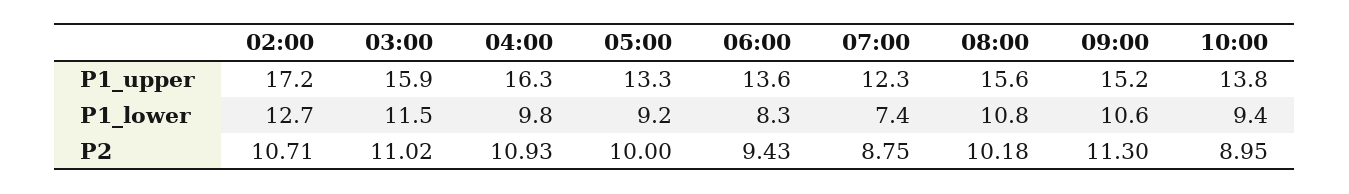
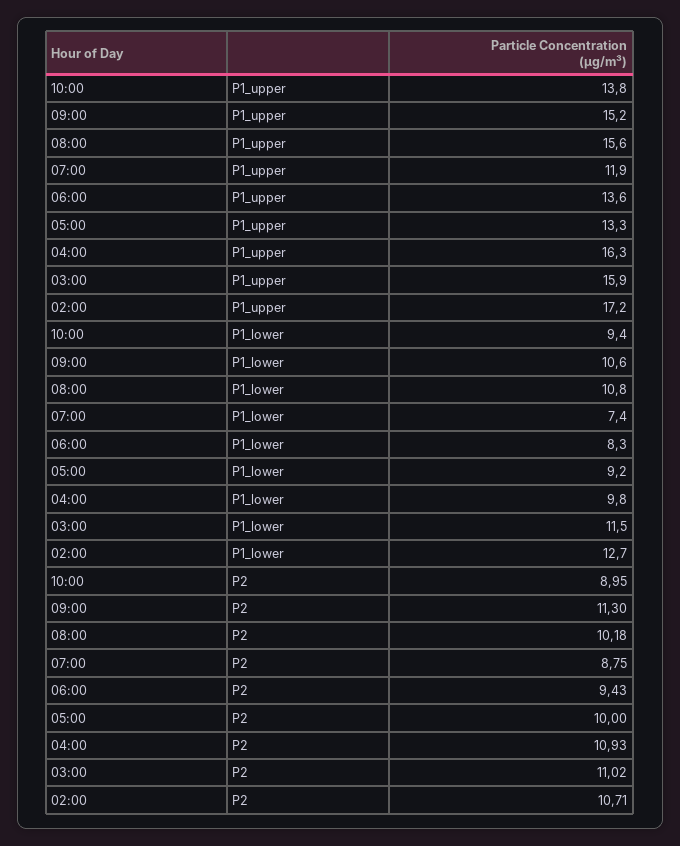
  {
    "02:00": {
      "P1_upper": 17.2,
      "P1_lower": 12.7,
      "P2": 10.71
    },
    "03:00": {
      "P1_upper": 15.9,
      "P1_lower": 11.5,
      "P2": 11.02
    },
    "04:00": {
      "P1_upper": 16.3,
      "P1_lower": 9.8,
      "P2": 10.93
    },
    "05:00": {
      "P1_upper": 13.3,
      "P1_lower": 9.2,
      "P2": 10
    },
    "06:00": {
      "P1_upper": 13.6,
      "P1_lower": 8.3,
      "P2": 9.43
    },
    "07:00": {
-     "P1_upper": 12.3,
+     "P1_upper": 11.9,
      "P1_lower": 7.4,
      "P2": 8.75
    },
    "08:00": {
      "P1_upper": 15.6,
      "P1_lower": 10.8,
      "P2": 10.18
    },
    "09:00": {
      "P1_upper": 15.2,
      "P1_lower": 10.6,
      "P2": 11.3
    },
    "10:00": {
      "P1_upper": 13.8,
      "P1_lower": 9.4,
      "P2": 8.95
    }
  }

